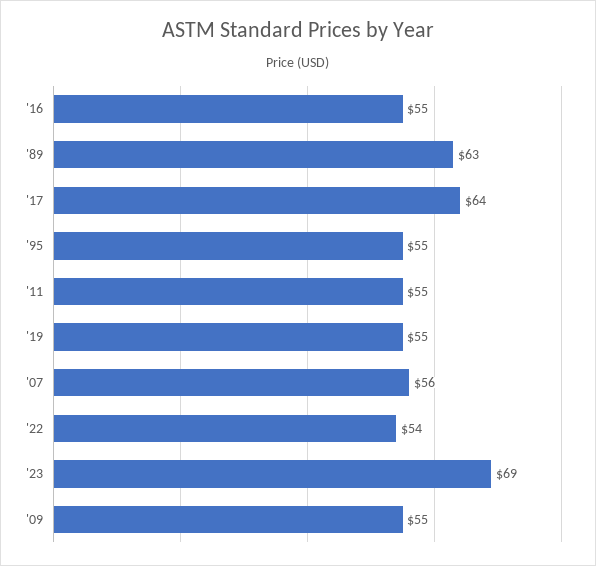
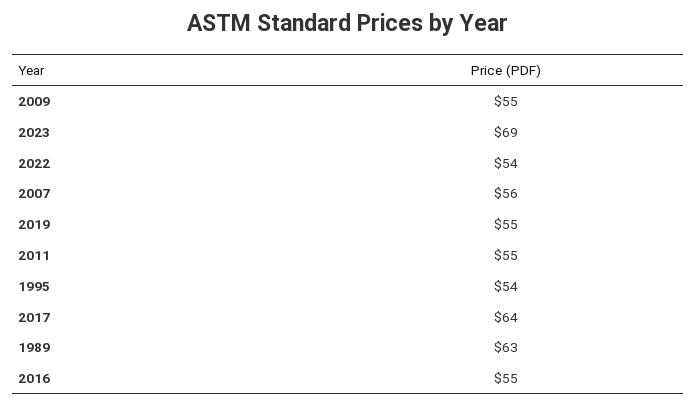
  {
    "'16": 55,
    "'89": 63,
    "'17": 64,
-   "'95": 55,
+   "'95": 54,
    "'11": 55,
    "'19": 55,
    "'07": 56,
    "'22": 54,
    "'23": 69,
    "'09": 55
  }

